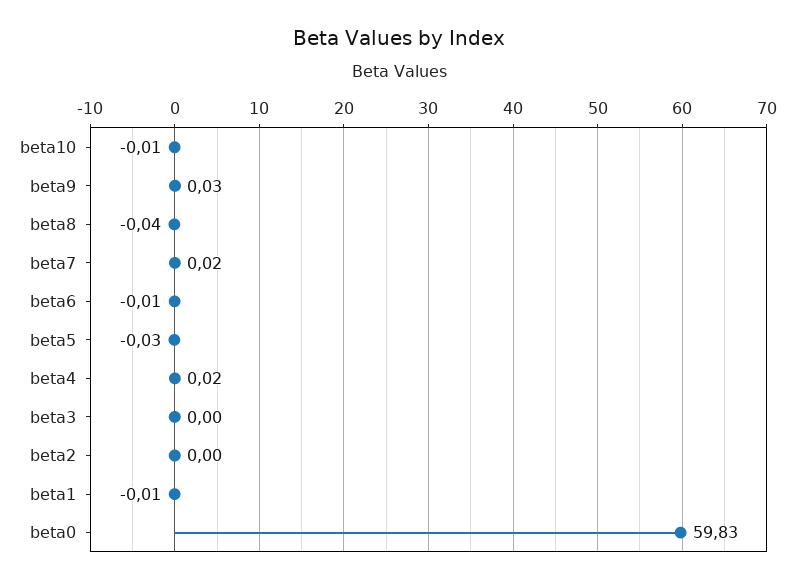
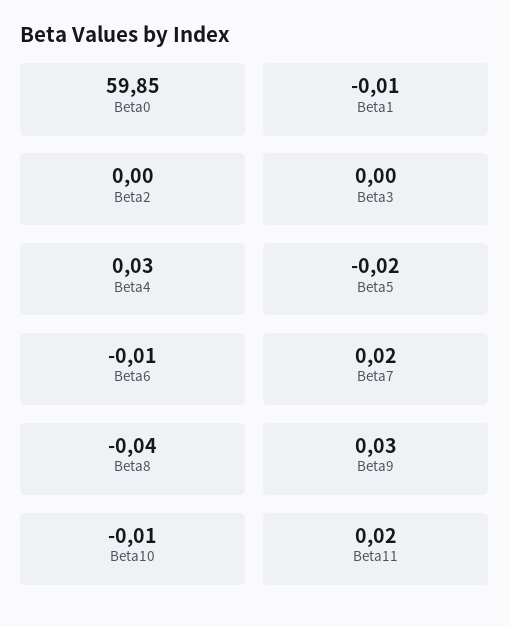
  {
    "beta10": -0.01,
    "beta9": 0.03,
    "beta8": -0.04,
    "beta7": 0.02,
    "beta6": -0.01,
-   "beta5": -0.03,
+   "beta5": -0.02,
-   "beta4": 0.02,
+   "beta4": 0.03,
    "beta3": 0,
    "beta2": 0,
    "beta1": -0.01,
-   "beta0": 59.83
+   "beta0": 59.85,
+   "Beta11": 0.02
  }

